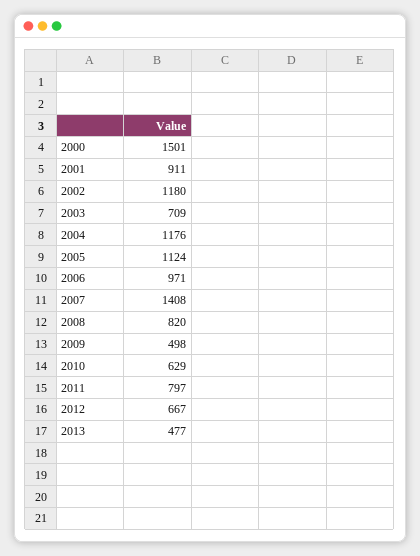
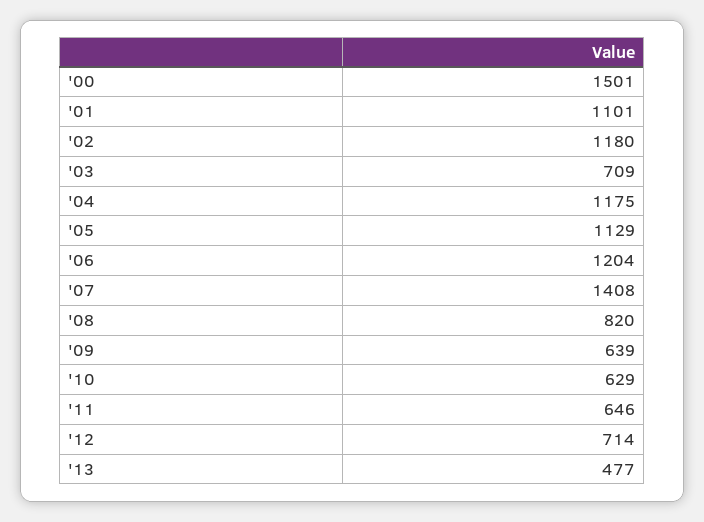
  {
    "2000": 1501,
-   "2001": 911,
+   "2001": 1101,
    "2002": 1180,
    "2003": 709,
-   "2004": 1176,
+   "2004": 1175,
-   "2005": 1124,
+   "2005": 1129,
-   "2006": 971,
+   "2006": 1204,
    "2007": 1408,
    "2008": 820,
-   "2009": 498,
+   "2009": 639,
    "2010": 629,
-   "2011": 797,
+   "2011": 646,
-   "2012": 667,
+   "2012": 714,
    "2013": 477
  }

